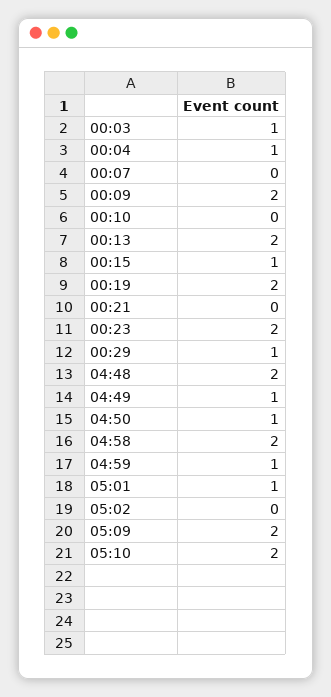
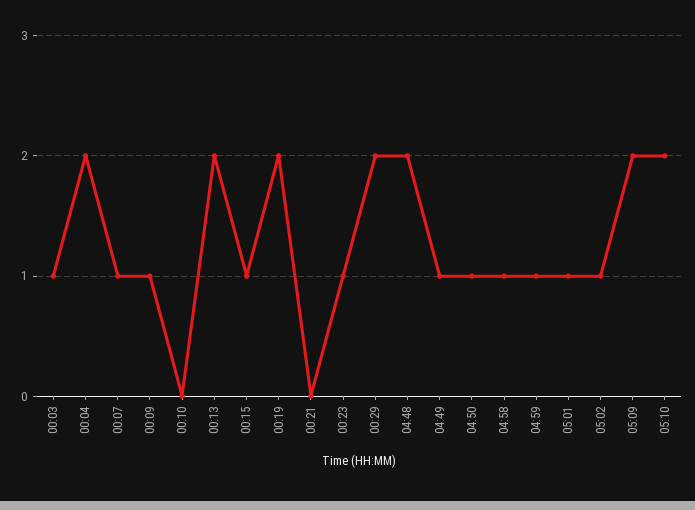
  {
    "00:03": 1,
-   "00:04": 1,
+   "00:04": 2,
-   "00:07": 0,
+   "00:07": 1,
-   "00:09": 2,
+   "00:09": 1,
    "00:10": 0,
    "00:13": 2,
    "00:15": 1,
    "00:19": 2,
    "00:21": 0,
-   "00:23": 2,
+   "00:23": 1,
-   "00:29": 1,
+   "00:29": 2,
    "04:48": 2,
    "04:49": 1,
    "04:50": 1,
-   "04:58": 2,
+   "04:58": 1,
    "04:59": 1,
    "05:01": 1,
-   "05:02": 0,
+   "05:02": 1,
    "05:09": 2,
    "05:10": 2
  }

